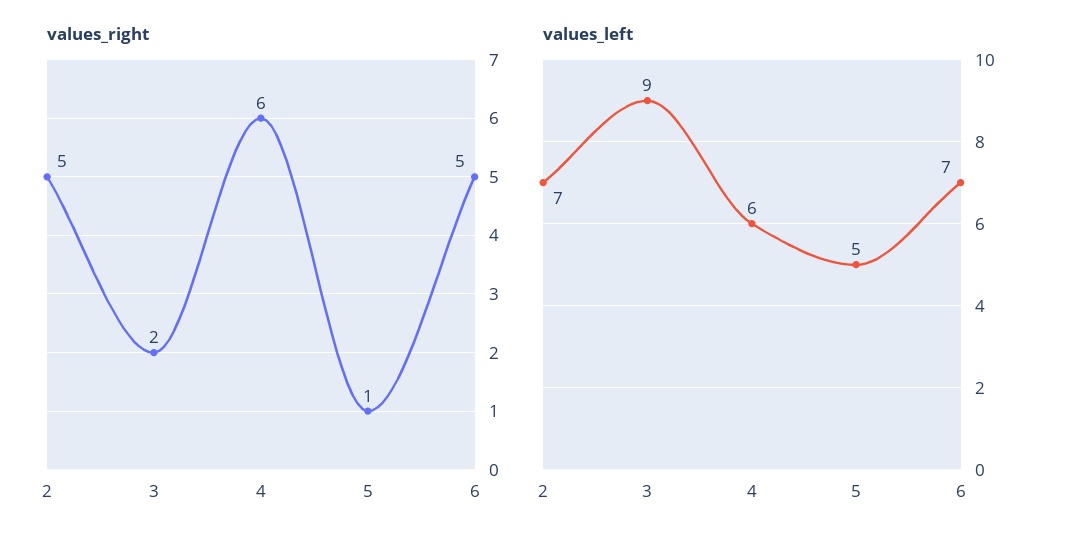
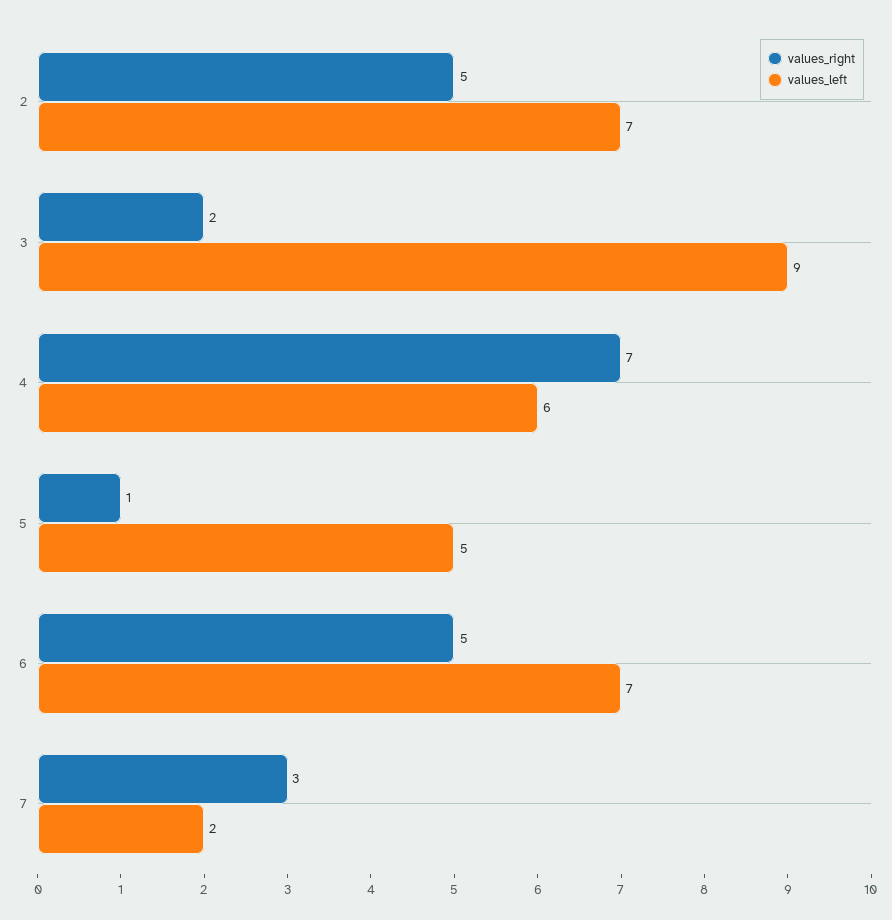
  {
    "values_right": {
      "2": 5,
      "3": 2,
-     "4": 6,
+     "4": 7,
      "5": 1,
-     "6": 5
+     "6": 5,
+     "7": 3
    },
    "values_left": {
      "2": 7,
      "3": 9,
      "4": 6,
      "5": 5,
-     "6": 7
+     "6": 7,
+     "7": 2
    }
  }

